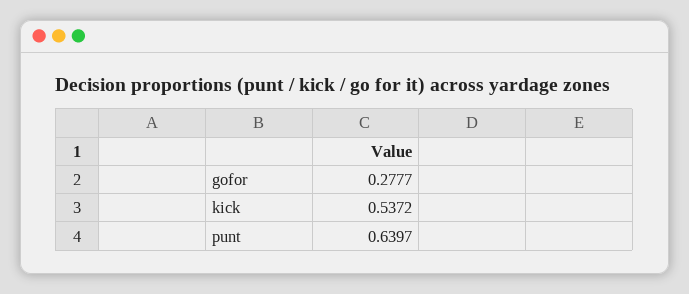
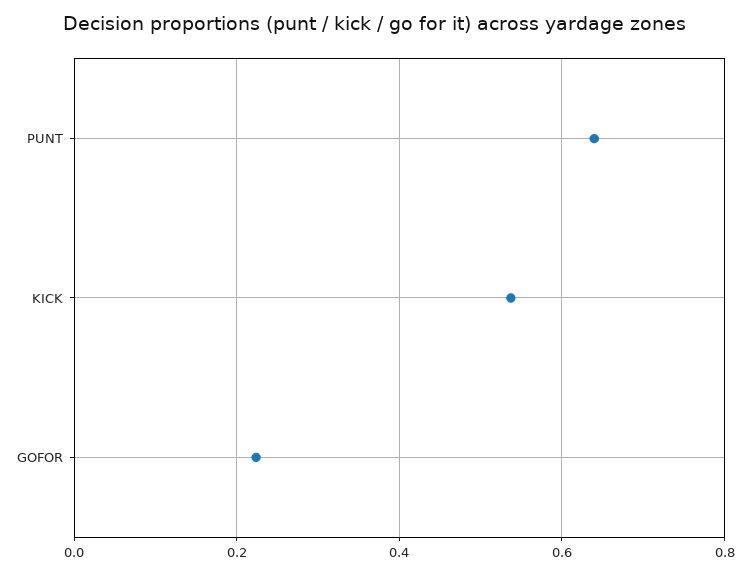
  {
-   "gofor": 0.2777,
+   "gofor": 0.22,
    "kick": 0.5372,
    "punt": 0.6397
  }

